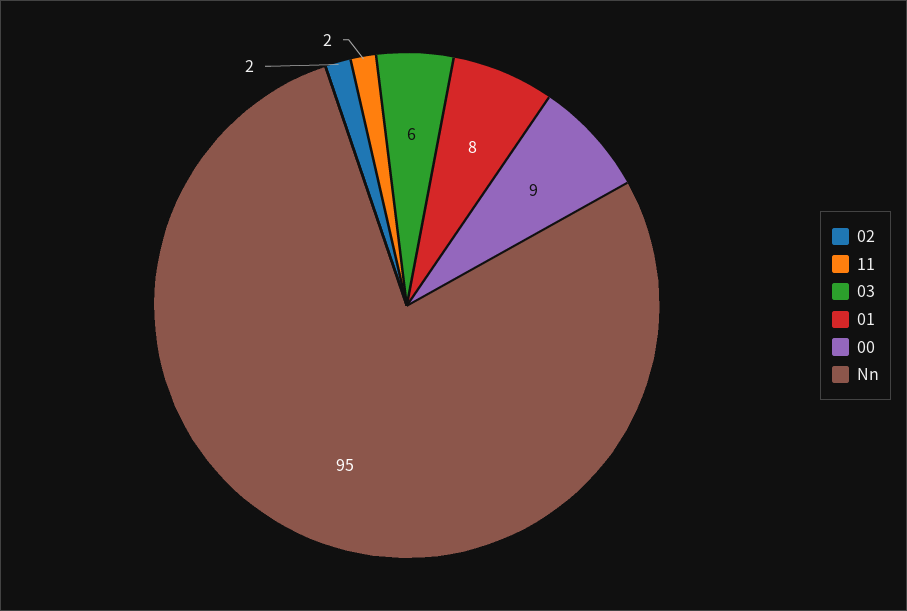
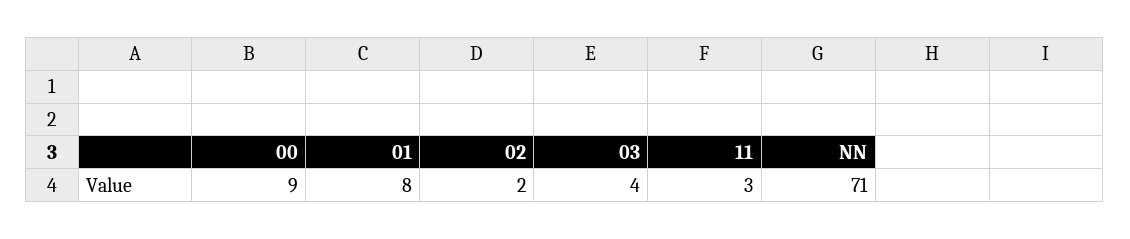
  {
    "02": 2,
-   "11": 2,
+   "11": 3,
-   "03": 6,
+   "03": 4,
    "01": 8,
    "00": 9,
-   "Nn": 95
+   "Nn": 71
  }

